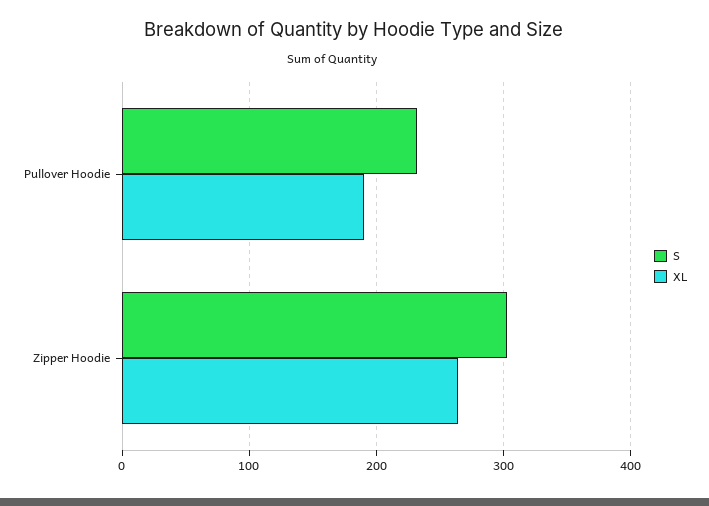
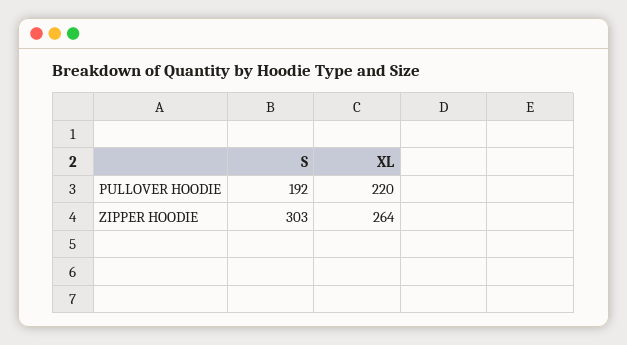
  {
    "S": {
-     "Pullover Hoodie": 230,
+     "Pullover Hoodie": 192,
      "Zipper Hoodie": 303
    },
    "XL": {
-     "Pullover Hoodie": 190,
+     "Pullover Hoodie": 220,
      "Zipper Hoodie": 264
    }
  }

